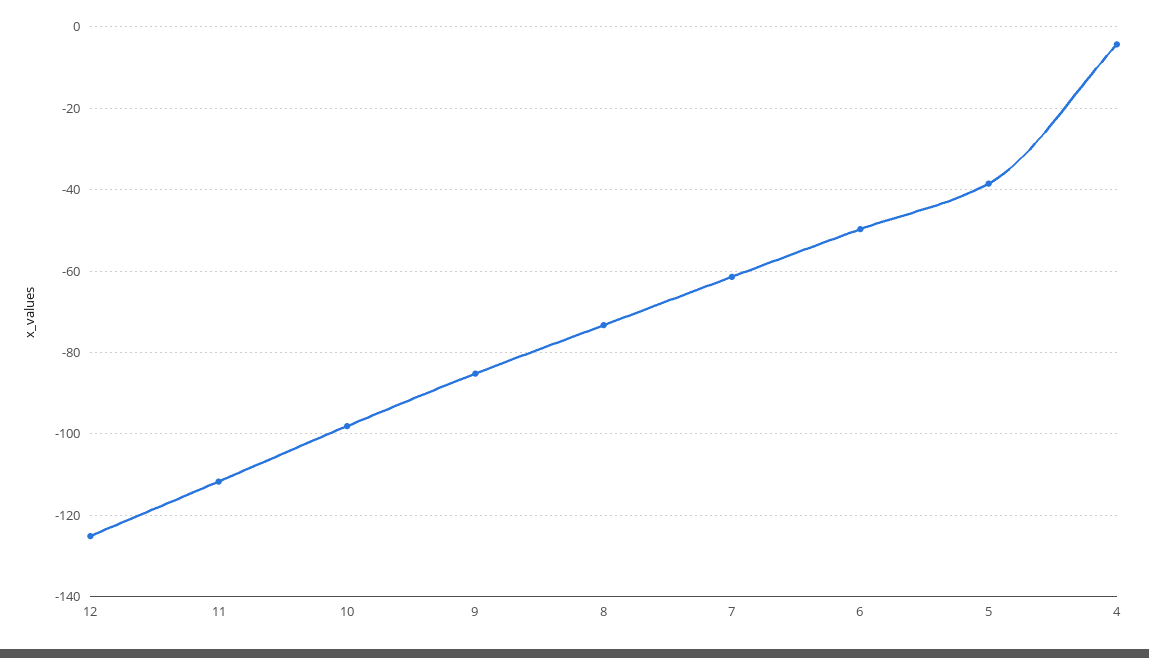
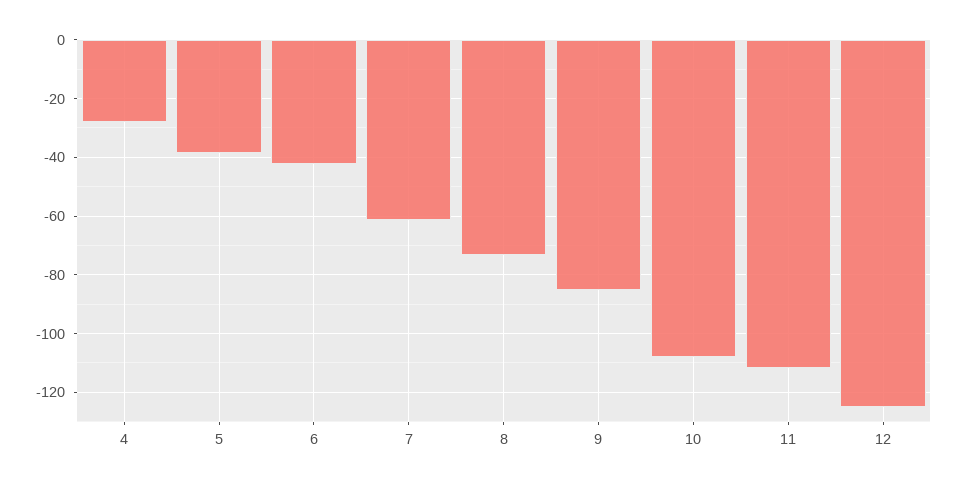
  {
    "12": -126,
    "11": -112,
-   "10": -98,
+   "10": -107.5,
    "9": -86,
    "8": -74,
    "7": -62,
-   "6": -50,
+   "6": -42.5,
    "5": -38,
-   "4": -4
+   "4": -27.5
  }

